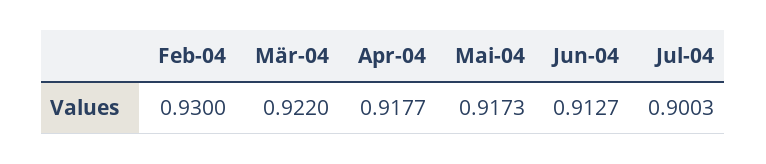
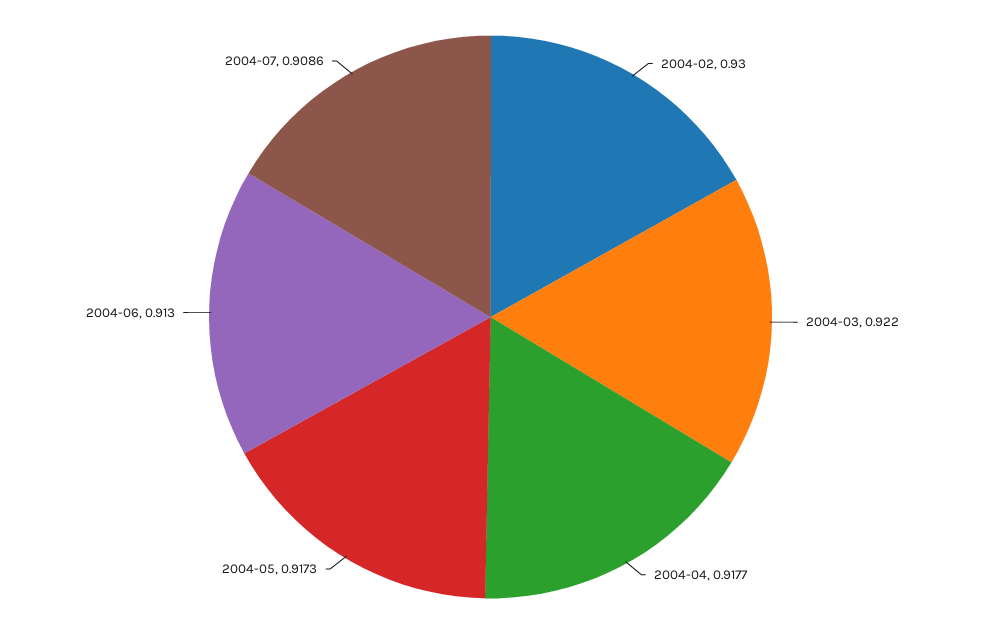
  {
    "Feb-04": 0.93,
    "Mär-04": 0.922,
    "Apr-04": 0.9177,
    "Mai-04": 0.9173,
-   "Jun-04": 0.9127,
+   "Jun-04": 0.913,
-   "Jul-04": 0.9003
+   "Jul-04": 0.9086
  }

